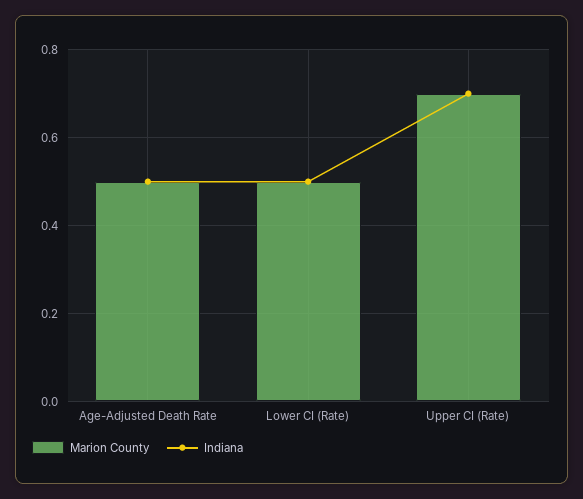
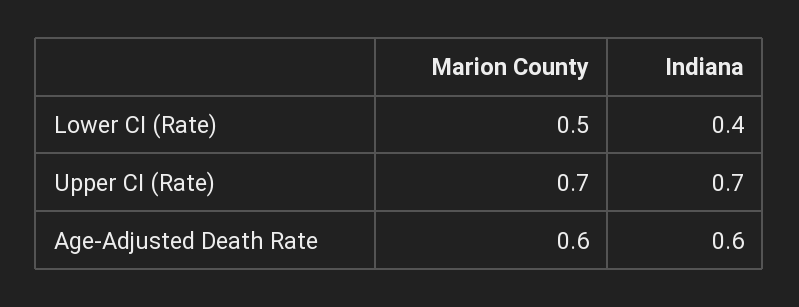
  {
    "Marion County": {
-     "Age-Adjusted Death Rate": 0.5,
+     "Age-Adjusted Death Rate": 0.6,
      "Lower CI (Rate)": 0.5,
      "Upper CI (Rate)": 0.7
    },
    "Indiana": {
-     "Age-Adjusted Death Rate": 0.5,
+     "Age-Adjusted Death Rate": 0.6,
-     "Lower CI (Rate)": 0.5,
+     "Lower CI (Rate)": 0.4,
      "Upper CI (Rate)": 0.7
    }
  }

